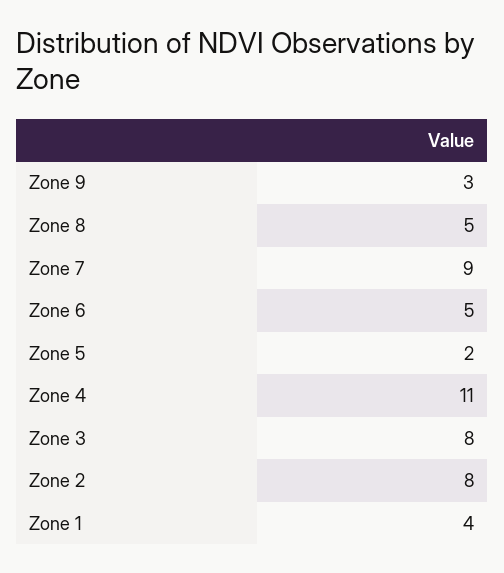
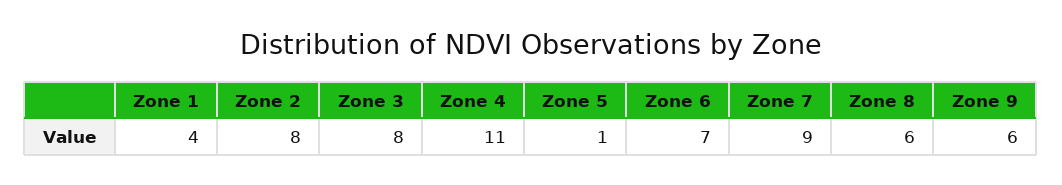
  {
-   "Zone 9": 3,
+   "Zone 9": 6,
-   "Zone 8": 5,
+   "Zone 8": 6,
    "Zone 7": 9,
-   "Zone 6": 5,
+   "Zone 6": 7,
-   "Zone 5": 2,
+   "Zone 5": 1,
    "Zone 4": 11,
    "Zone 3": 8,
    "Zone 2": 8,
    "Zone 1": 4
  }

